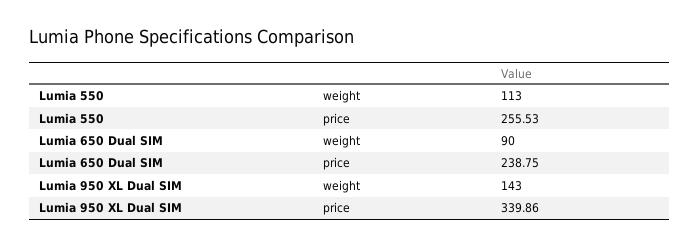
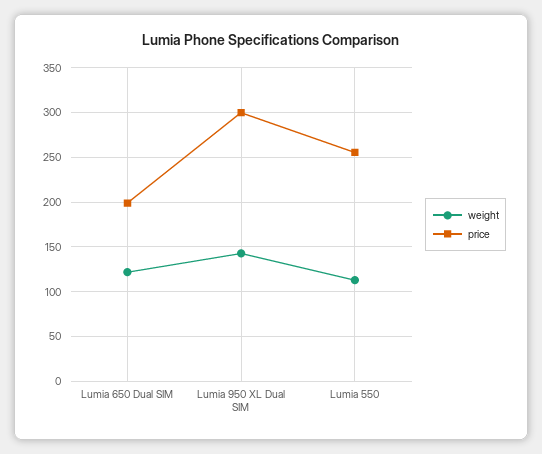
  {
    "weight": {
      "Lumia 550": 113,
-     "Lumia 650 Dual SIM": 90,
+     "Lumia 650 Dual SIM": 120,
      "Lumia 950 XL Dual SIM": 143
    },
    "price": {
      "Lumia 550": 255.53,
-     "Lumia 650 Dual SIM": 238.75,
+     "Lumia 650 Dual SIM": 200,
-     "Lumia 950 XL Dual SIM": 339.86
+     "Lumia 950 XL Dual SIM": 300
    }
  }

